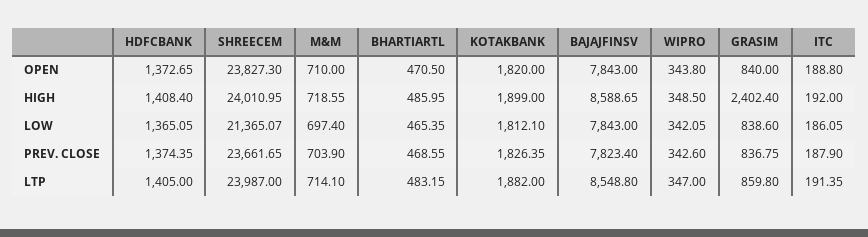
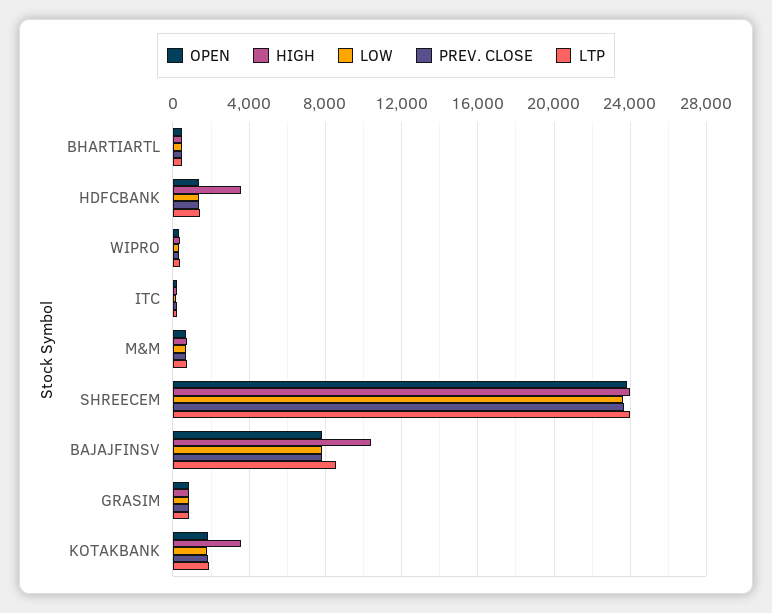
  {
    "OPEN": {
      "HDFCBANK": 1372.65,
      "SHREECEM": 23827.3,
      "M&M": 710,
      "BHARTIARTL": 470.5,
      "KOTAKBANK": 1820,
      "BAJAJFINSV": 7843,
      "WIPRO": 343.8,
      "GRASIM": 840,
      "ITC": 188.8
    },
    "HIGH": {
-     "HDFCBANK": 1408.4,
+     "HDFCBANK": 3500,
      "SHREECEM": 24010.95,
      "M&M": 718.55,
      "BHARTIARTL": 485.95,
-     "KOTAKBANK": 1899,
+     "KOTAKBANK": 3500,
-     "BAJAJFINSV": 8588.65,
+     "BAJAJFINSV": 10500,
      "WIPRO": 348.5,
-     "GRASIM": 2402.4,
+     "GRASIM": 1000,
      "ITC": 192
    },
    "LOW": {
      "HDFCBANK": 1365.05,
-     "SHREECEM": 21365.07,
+     "SHREECEM": 23500,
      "M&M": 697.4,
      "BHARTIARTL": 465.35,
      "KOTAKBANK": 1812.1,
      "BAJAJFINSV": 7843,
      "WIPRO": 342.05,
      "GRASIM": 838.6,
      "ITC": 186.05
    },
    "PREV. CLOSE": {
      "HDFCBANK": 1374.35,
      "SHREECEM": 23661.65,
      "M&M": 703.9,
      "BHARTIARTL": 468.55,
      "KOTAKBANK": 1826.35,
      "BAJAJFINSV": 7823.4,
      "WIPRO": 342.6,
      "GRASIM": 836.75,
      "ITC": 187.9
    },
    "LTP": {
      "HDFCBANK": 1405,
      "SHREECEM": 23987,
      "M&M": 714.1,
      "BHARTIARTL": 483.15,
      "KOTAKBANK": 1882,
      "BAJAJFINSV": 8548.8,
      "WIPRO": 347,
      "GRASIM": 859.8,
      "ITC": 191.35
    }
  }

